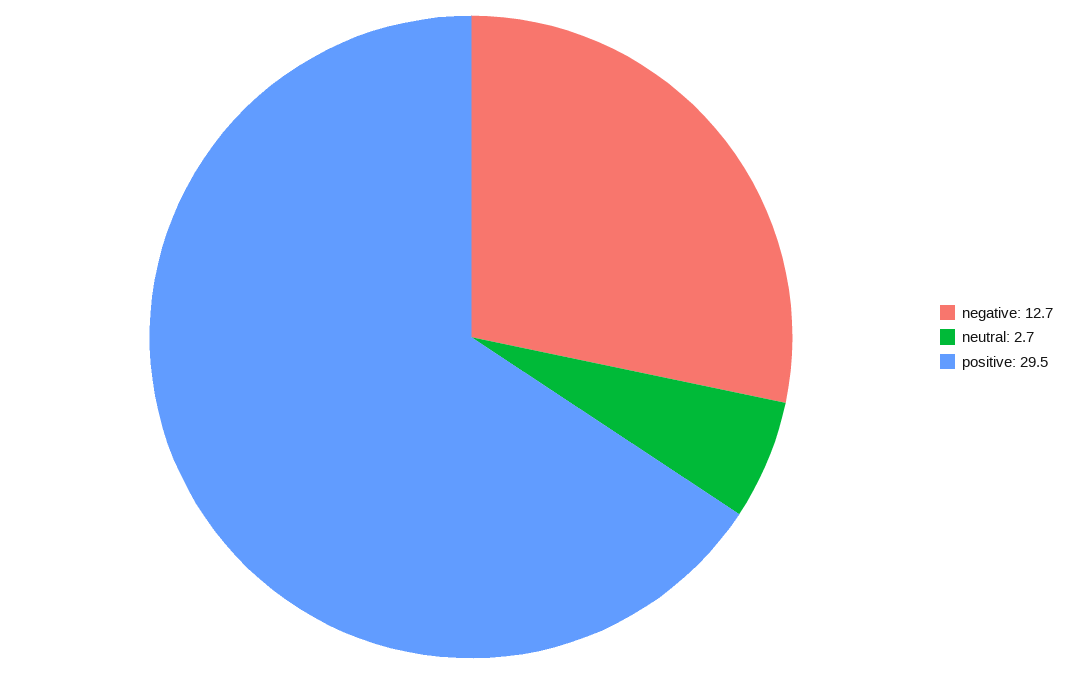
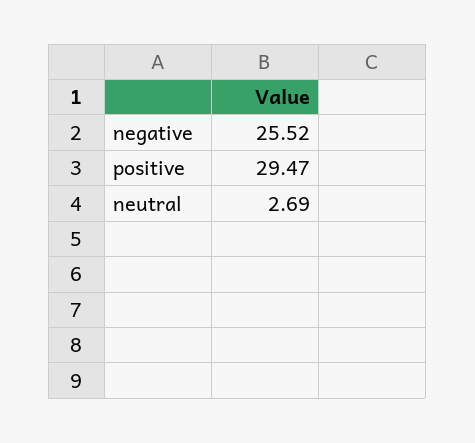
  {
-   "negative": 12.7,
+   "negative": 25.52,
    "neutral": 2.69,
    "positive": 29.47
  }

